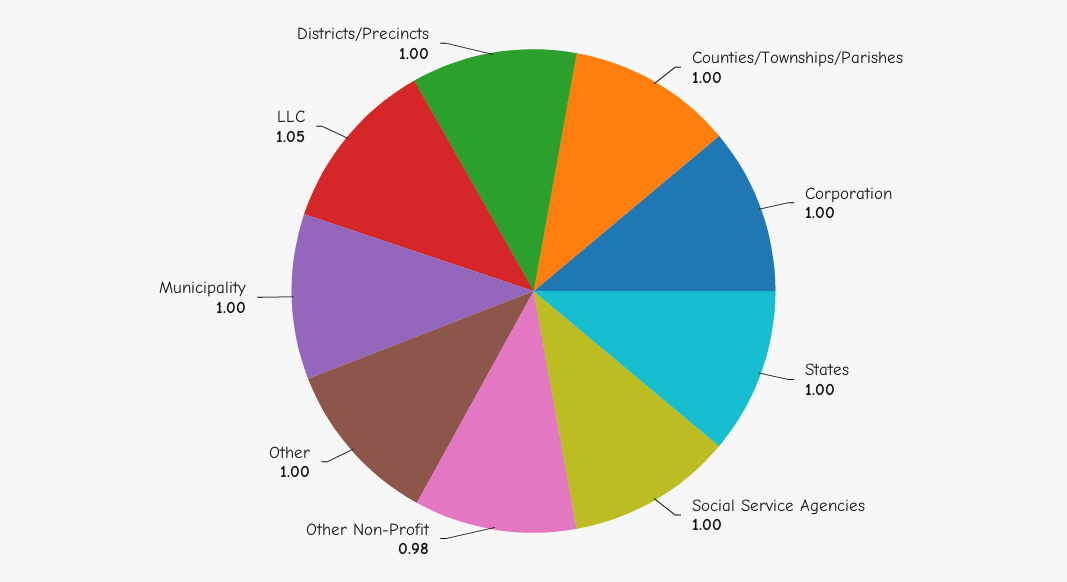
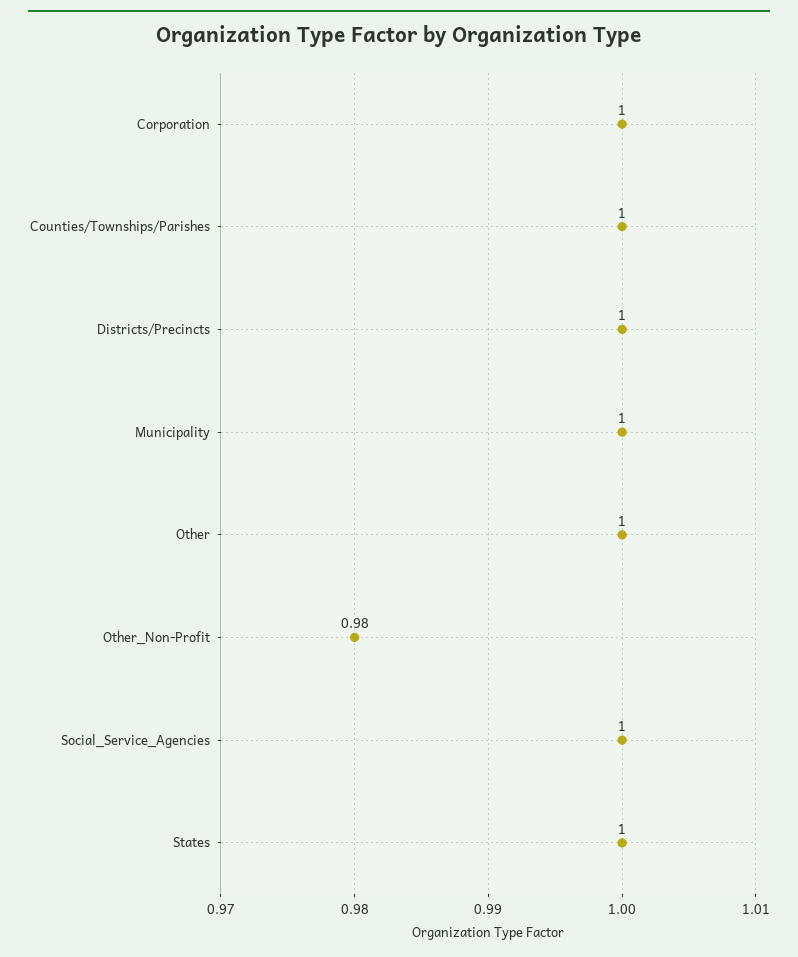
  {
    "Counties/Townships/Parishes": 1,
    "Corporation": 1,
    "States": 1,
    "Social Service Agencies": 1,
    "Other Non-Profit": 0.98,
    "Other": 1,
    "Municipality": 1,
-   "LLC": 1.05,
    "Districts/Precincts": 1
  }

